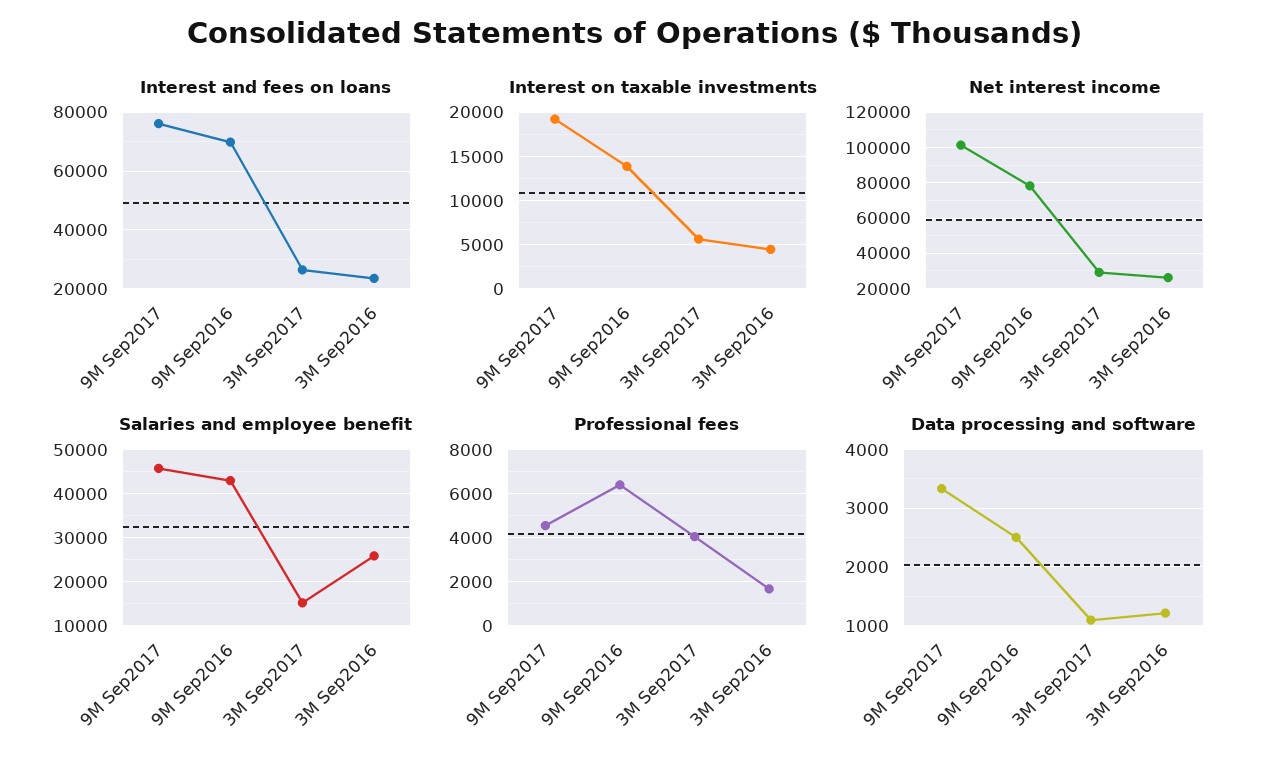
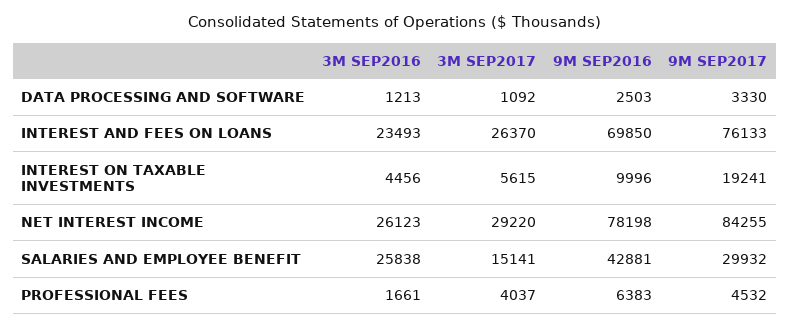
  {
    "Interest and fees on loans": {
      "9M Sep2017": 76133,
      "9M Sep2016": 69850,
      "3M Sep2017": 26370,
      "3M Sep2016": 23493
    },
    "Interest on taxable investments": {
      "9M Sep2017": 19241,
-     "9M Sep2016": 14000,
+     "9M Sep2016": 9996,
      "3M Sep2017": 5615,
      "3M Sep2016": 4456
    },
    "Net interest income": {
-     "9M Sep2017": 100000,
+     "9M Sep2017": 84255,
      "9M Sep2016": 78198,
      "3M Sep2017": 29220,
      "3M Sep2016": 26123
    },
    "Salaries and employee benefit": {
-     "9M Sep2017": 46000,
+     "9M Sep2017": 29932,
      "9M Sep2016": 42881,
      "3M Sep2017": 15141,
      "3M Sep2016": 25838
    },
    "Professional fees": {
      "9M Sep2017": 4532,
      "9M Sep2016": 6383,
      "3M Sep2017": 4037,
      "3M Sep2016": 1661
    },
    "Data processing and software": {
      "9M Sep2017": 3330,
      "9M Sep2016": 2503,
      "3M Sep2017": 1092,
      "3M Sep2016": 1213
    }
  }

